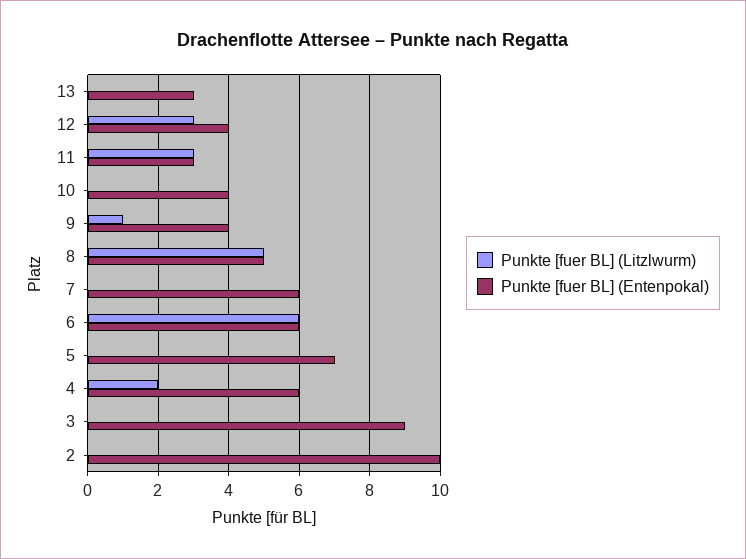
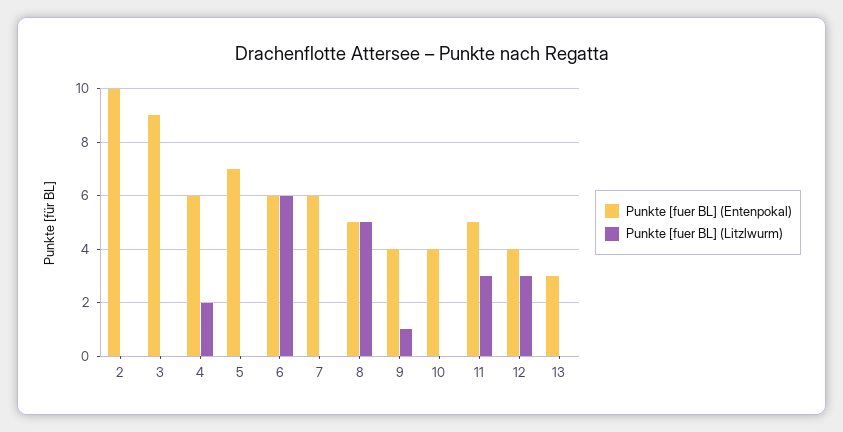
  {
    "Punkte [fuer BL] (Litzlwurm)": {
      "13": 0,
      "12": 3,
      "11": 3,
      "10": 0,
      "9": 1,
      "8": 5,
      "7": 0,
      "6": 6,
      "5": 0,
      "4": 2,
      "3": 0,
      "2": 0
    },
    "Punkte [fuer BL] (Entenpokal)": {
      "13": 3,
      "12": 4,
-     "11": 3,
+     "11": 5,
      "10": 4,
      "9": 4,
      "8": 5,
      "7": 6,
      "6": 6,
      "5": 7,
      "4": 6,
      "3": 9,
      "2": 10
    }
  }

